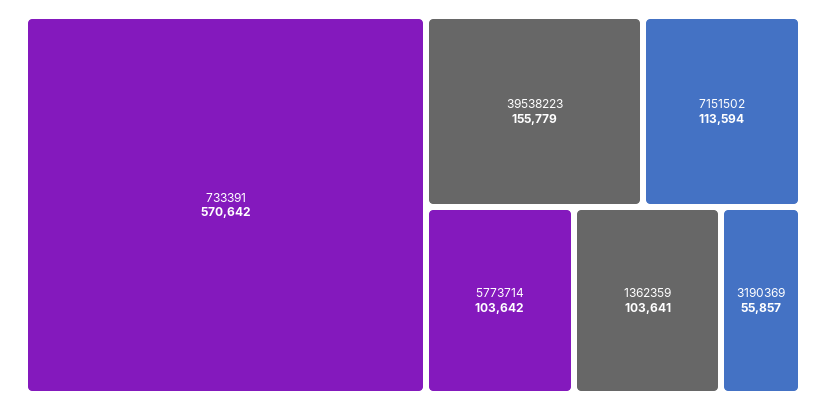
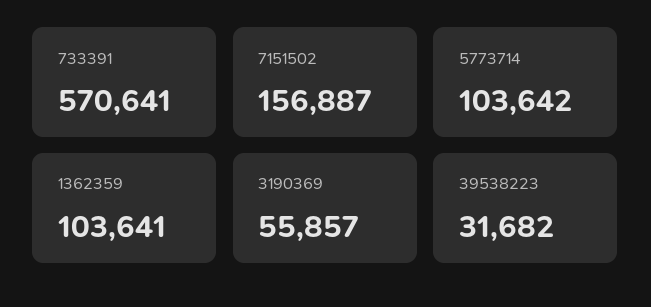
  {
-   "733391": 570642,
+   "733391": 570641,
-   "39538223": 155779,
+   "39538223": 31682,
-   "7151502": 113594,
+   "7151502": 156887,
    "5773714": 103642,
    "1362359": 103641,
    "3190369": 55857
  }

